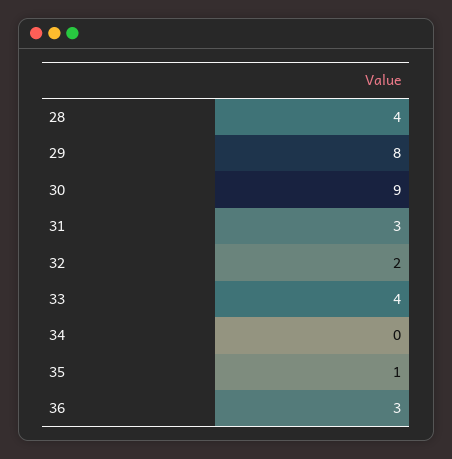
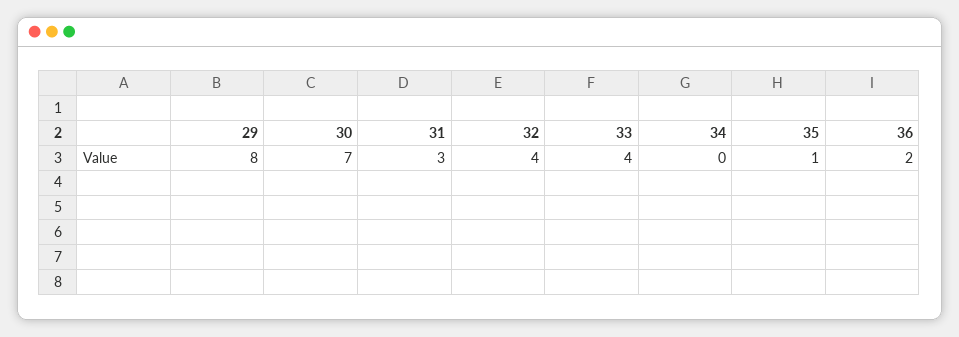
  {
-   "28": 4,
    "29": 8,
-   "30": 9,
+   "30": 7,
    "31": 3,
-   "32": 2,
+   "32": 4,
    "33": 4,
    "34": 0,
    "35": 1,
-   "36": 3
+   "36": 2
  }

